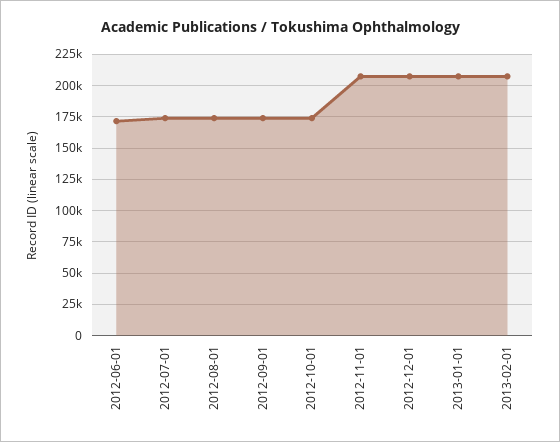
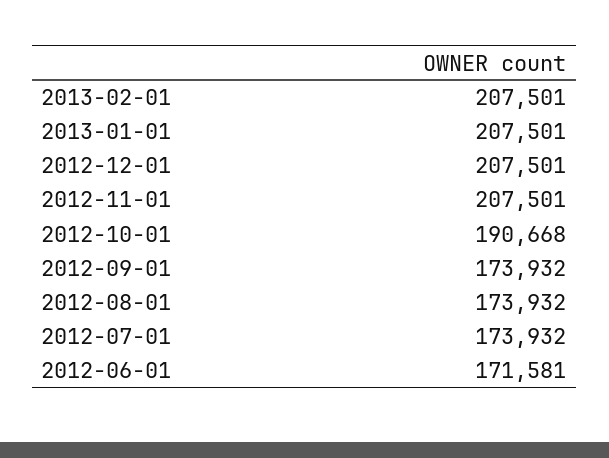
  {
    "2012-06-01": 171581,
    "2012-07-01": 173932,
    "2012-08-01": 173932,
    "2012-09-01": 173932,
-   "2012-10-01": 175000,
+   "2012-10-01": 190668,
    "2012-11-01": 207501,
    "2012-12-01": 207501,
    "2013-01-01": 207501,
    "2013-02-01": 207501
  }

